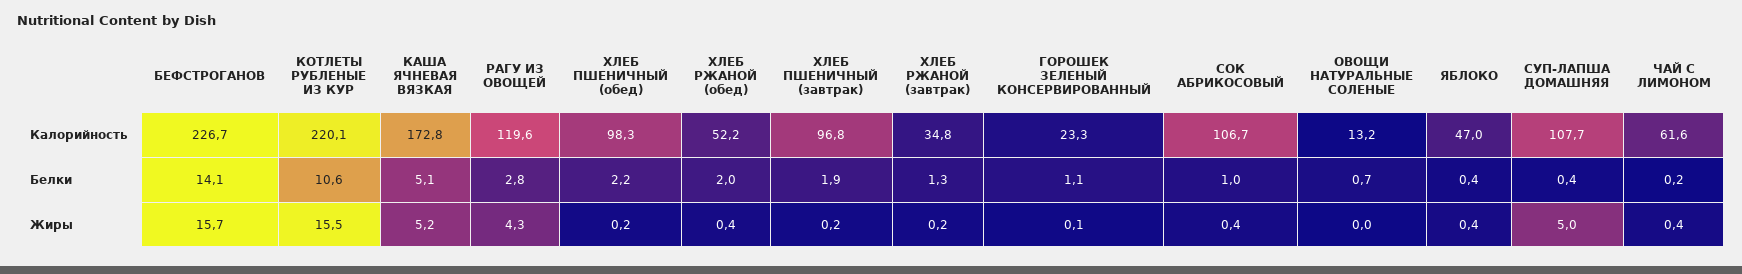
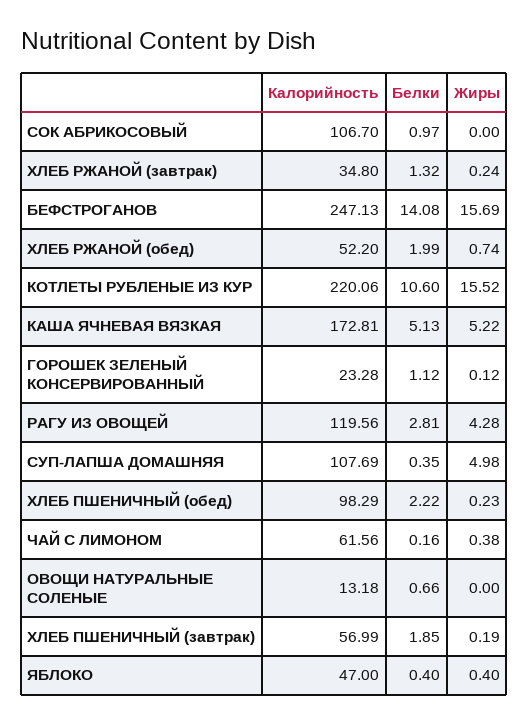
  {
    "БЕФСТРОГАНОВ": {
-     "Калорийность": 226.7,
+     "Калорийность": 247.13,
      "Белки": 14.08,
      "Жиры": 15.69
    },
    "КОТЛЕТЫ РУБЛЕНЫЕ ИЗ КУР": {
      "Калорийность": 220.06,
      "Белки": 10.6,
      "Жиры": 15.52
    },
    "КАША ЯЧНЕВАЯ ВЯЗКАЯ": {
      "Калорийность": 172.81,
      "Белки": 5.13,
      "Жиры": 5.22
    },
    "РАГУ ИЗ ОВОЩЕЙ": {
      "Калорийность": 119.56,
      "Белки": 2.81,
      "Жиры": 4.28
    },
    "ХЛЕБ ПШЕНИЧНЫЙ (обед)": {
      "Калорийность": 98.29,
      "Белки": 2.22,
      "Жиры": 0.23
    },
    "ХЛЕБ РЖАНОЙ (обед)": {
      "Калорийность": 52.2,
      "Белки": 1.99,
-     "Жиры": 0.4
+     "Жиры": 0.74
    },
    "ХЛЕБ ПШЕНИЧНЫЙ (завтрак)": {
-     "Калорийность": 96.8,
+     "Калорийность": 56.99,
      "Белки": 1.85,
      "Жиры": 0.19
    },
    "ХЛЕБ РЖАНОЙ (завтрак)": {
      "Калорийность": 34.8,
      "Белки": 1.32,
      "Жиры": 0.24
    },
    "ГОРОШЕК ЗЕЛЕНЫЙ КОНСЕРВИРОВАННЫЙ": {
      "Калорийность": 23.28,
      "Белки": 1.12,
      "Жиры": 0.12
    },
    "СОК АБРИКОСОВЫЙ": {
      "Калорийность": 106.7,
      "Белки": 0.97,
-     "Жиры": 0.4
+     "Жиры": 0
    },
    "ОВОЩИ НАТУРАЛЬНЫЕ СОЛЕНЫЕ": {
      "Калорийность": 13.18,
      "Белки": 0.66,
      "Жиры": 0
    },
    "ЯБЛОКО": {
      "Калорийность": 47,
      "Белки": 0.4,
      "Жиры": 0.4
    },
    "СУП-ЛАПША ДОМАШНЯЯ": {
      "Калорийность": 107.69,
      "Белки": 0.35,
      "Жиры": 4.98
    },
    "ЧАЙ С ЛИМОНОМ": {
      "Калорийность": 61.56,
      "Белки": 0.16,
      "Жиры": 0.38
    }
  }

